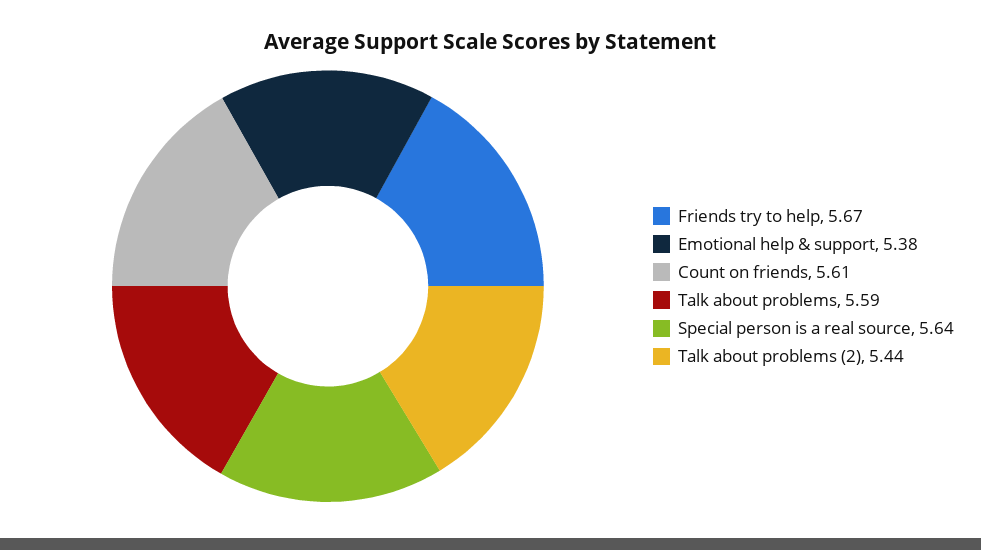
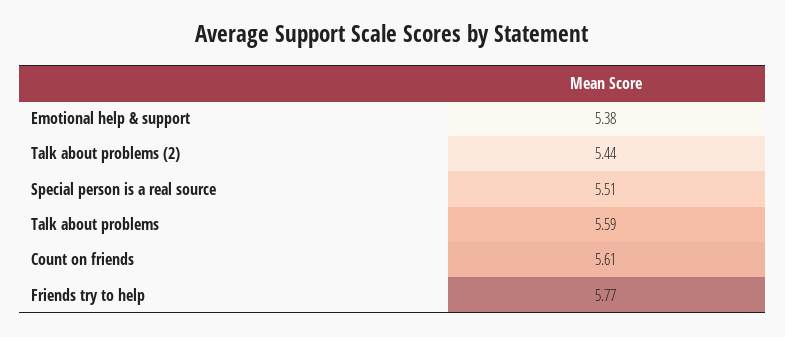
  {
-   "Friends try to help": 5.67,
+   "Friends try to help": 5.77,
    "Emotional help & support": 5.38,
    "Count on friends": 5.61,
    "Talk about problems": 5.59,
-   "Special person is a real source": 5.64,
+   "Special person is a real source": 5.51,
    "Talk about problems (2)": 5.44
  }

